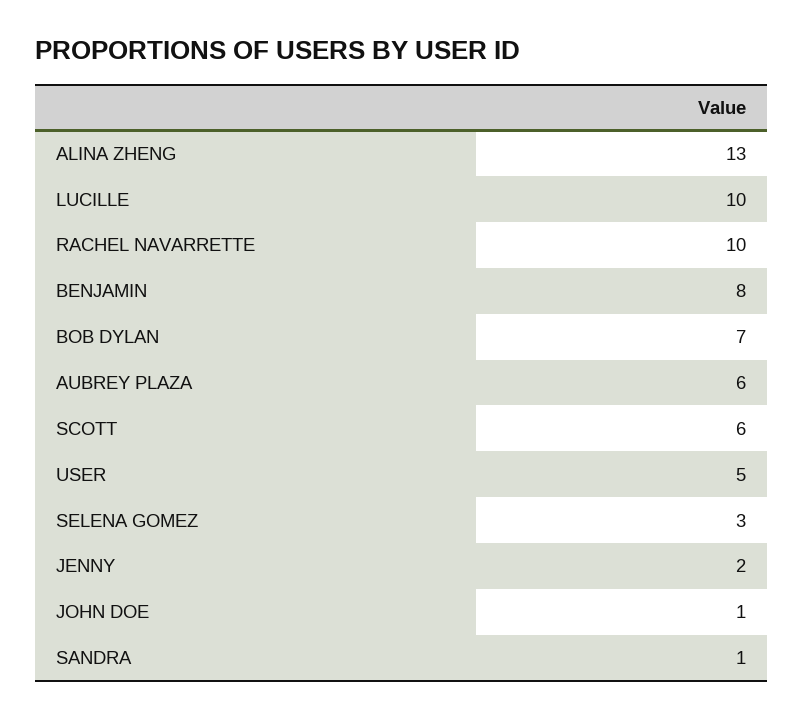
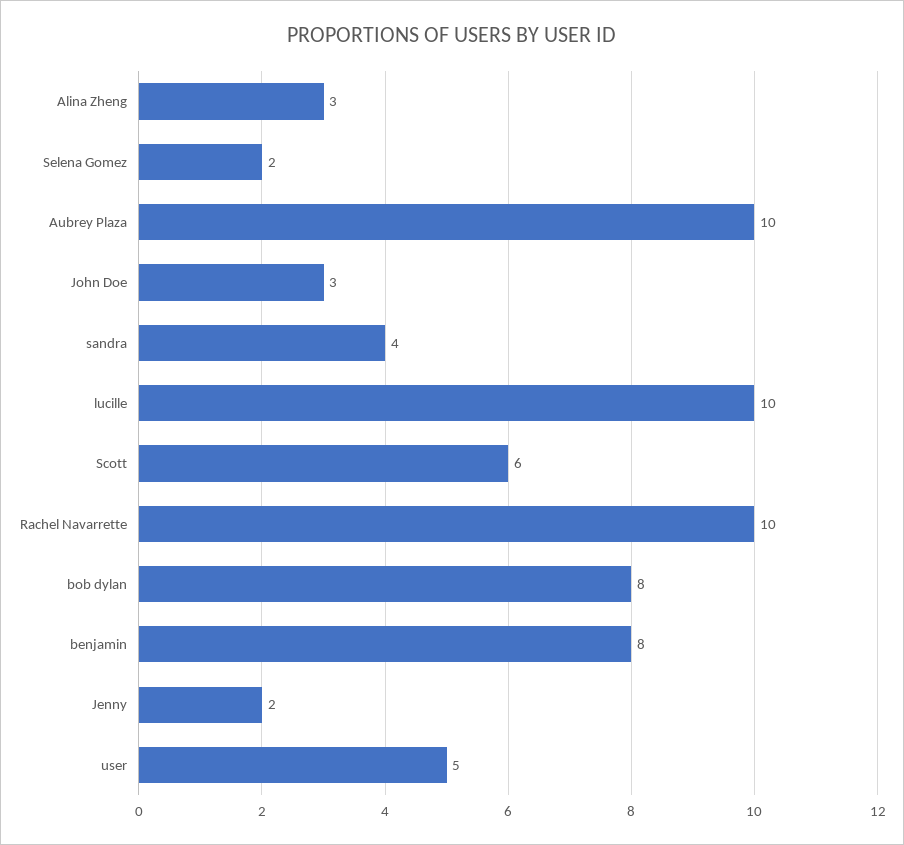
  {
-   "ALINA ZHENG": 13,
+   "ALINA ZHENG": 3,
    "LUCILLE": 10,
    "RACHEL NAVARRETTE": 10,
    "BENJAMIN": 8,
-   "BOB DYLAN": 7,
+   "BOB DYLAN": 8,
-   "AUBREY PLAZA": 6,
+   "AUBREY PLAZA": 10,
    "SCOTT": 6,
    "USER": 5,
-   "SELENA GOMEZ": 3,
+   "SELENA GOMEZ": 2,
    "JENNY": 2,
-   "JOHN DOE": 1,
+   "JOHN DOE": 3,
-   "SANDRA": 1
+   "SANDRA": 4
  }

